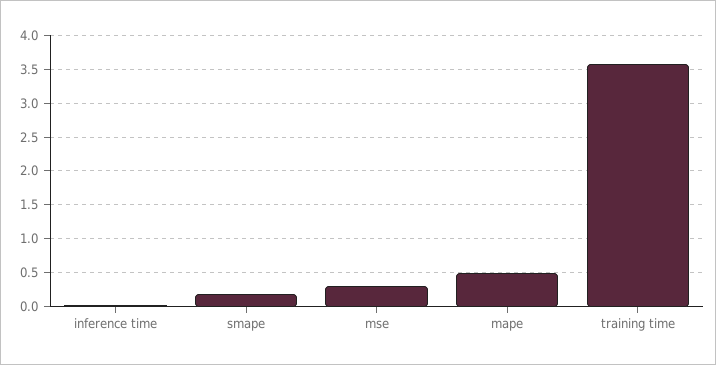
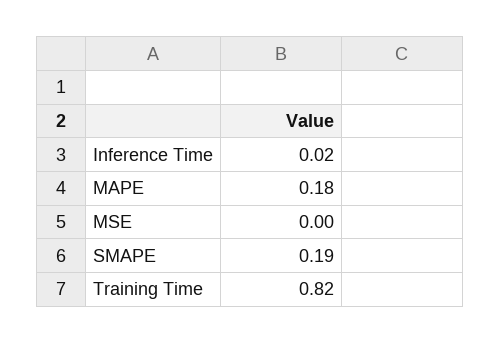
  {
    "inference time": 0.02,
    "smape": 0.19,
-   "mse": 0.3,
+   "mse": 0,
-   "mape": 0.5,
+   "mape": 0.18,
-   "training time": 3.6
+   "training time": 0.82
  }

